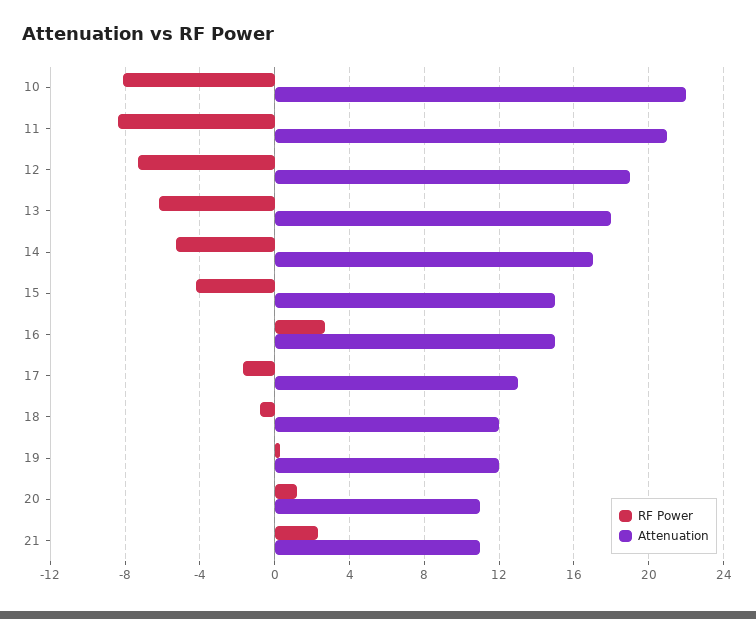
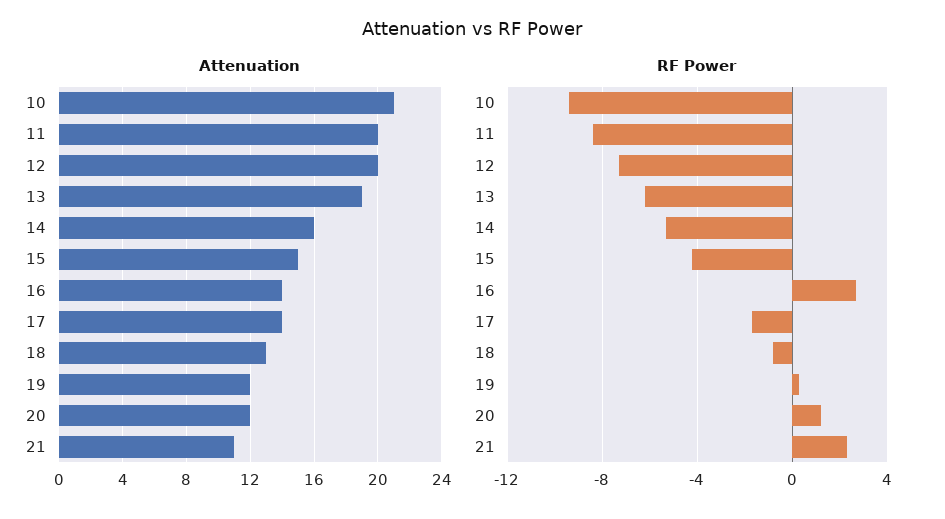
  {
    "RF Power": {
-     "10": -8,
+     "10": -9.5,
      "11": -8.5,
      "12": -7.5,
      "13": -6,
      "14": -5.5,
      "15": -4,
      "16": 2.5,
      "17": -1.5,
      "18": -1,
      "19": 0.5,
      "20": 1,
      "21": 2.5
    },
    "Attenuation": {
-     "10": 22,
+     "10": 21,
-     "11": 21,
+     "11": 20,
-     "12": 19,
+     "12": 20,
-     "13": 18,
+     "13": 19,
-     "14": 17,
+     "14": 16,
      "15": 15,
-     "16": 15,
+     "16": 14,
-     "17": 13,
+     "17": 14,
-     "18": 12,
+     "18": 13,
      "19": 12,
-     "20": 11,
+     "20": 12,
      "21": 11
    }
  }

